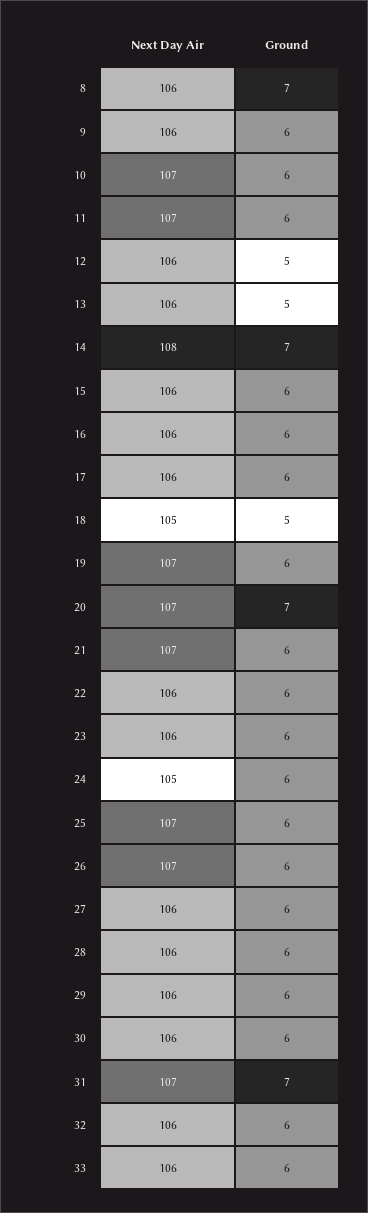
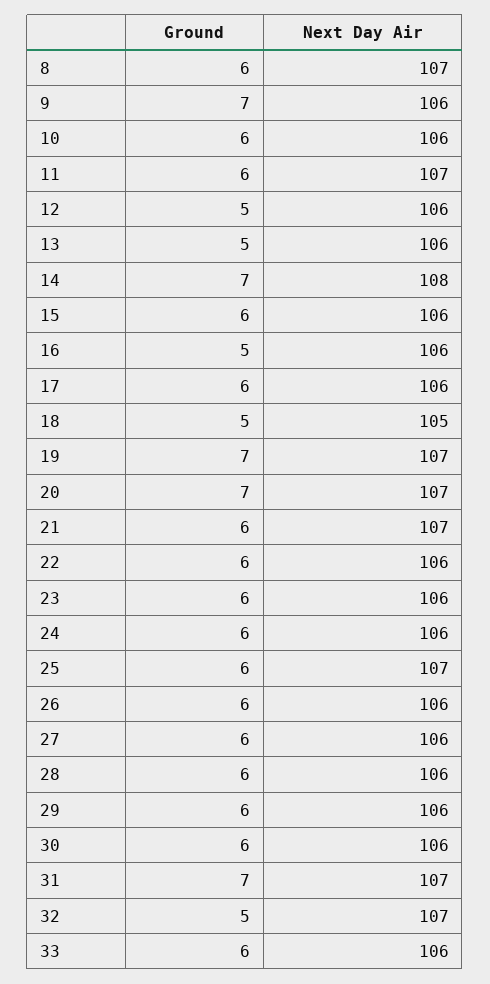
  {
    "Next Day Air": {
-     "8": 106,
+     "8": 107,
      "9": 106,
-     "10": 107,
+     "10": 106,
      "11": 107,
      "12": 106,
      "13": 106,
      "14": 108,
      "15": 106,
      "16": 106,
      "17": 106,
      "18": 105,
      "19": 107,
      "20": 107,
      "21": 107,
      "22": 106,
      "23": 106,
-     "24": 105,
+     "24": 106,
      "25": 107,
-     "26": 107,
+     "26": 106,
      "27": 106,
      "28": 106,
      "29": 106,
      "30": 106,
      "31": 107,
-     "32": 106,
+     "32": 107,
      "33": 106
    },
    "Ground": {
-     "8": 7,
+     "8": 6,
-     "9": 6,
+     "9": 7,
      "10": 6,
      "11": 6,
      "12": 5,
      "13": 5,
      "14": 7,
      "15": 6,
-     "16": 6,
+     "16": 5,
      "17": 6,
      "18": 5,
-     "19": 6,
+     "19": 7,
      "20": 7,
      "21": 6,
      "22": 6,
      "23": 6,
      "24": 6,
      "25": 6,
      "26": 6,
      "27": 6,
      "28": 6,
      "29": 6,
      "30": 6,
      "31": 7,
-     "32": 6,
+     "32": 5,
      "33": 6
    }
  }

